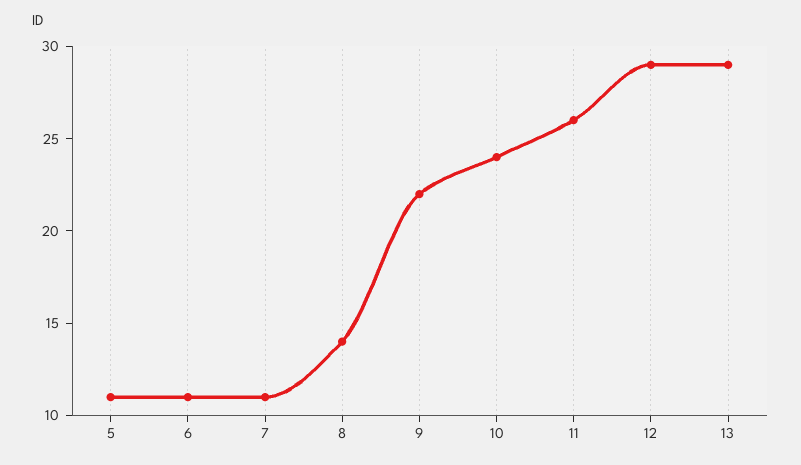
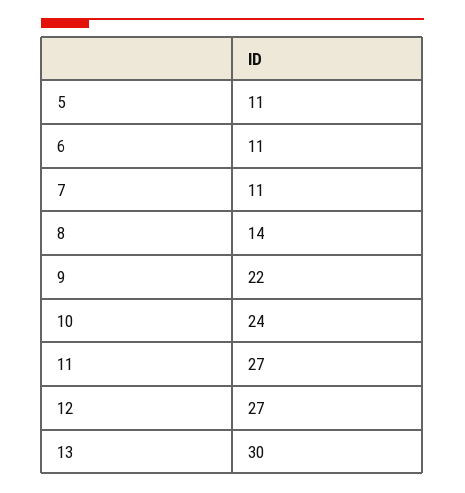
  {
    "5": 11,
    "6": 11,
    "7": 11,
    "8": 14,
    "9": 22,
    "10": 24,
-   "11": 26,
+   "11": 27,
-   "12": 29,
+   "12": 27,
-   "13": 29
+   "13": 30
  }

